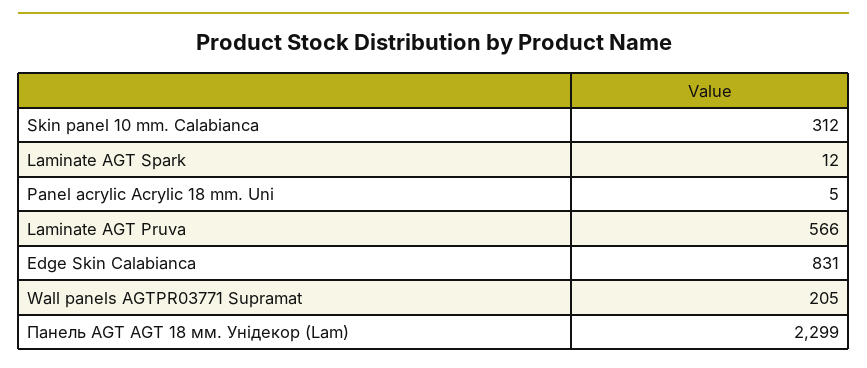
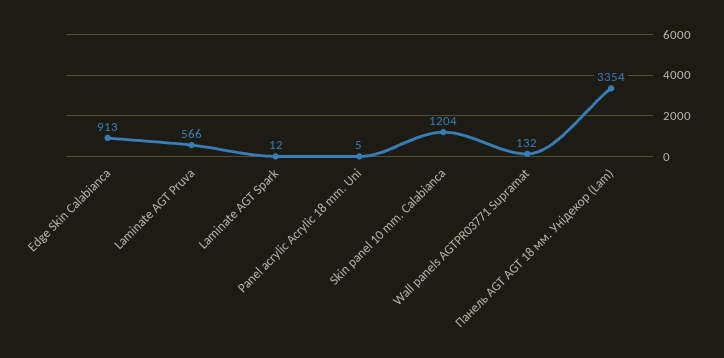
  {
-   "Skin panel 10 mm. Calabianca": 312,
+   "Skin panel 10 mm. Calabianca": 1204,
    "Laminate AGT Spark": 12,
    "Panel acrylic Acrylic 18 mm. Uni": 5,
    "Laminate AGT Pruva": 566,
-   "Edge Skin Calabianca": 831,
+   "Edge Skin Calabianca": 913,
-   "Wall panels AGTPR03771 Supramat": 205,
+   "Wall panels AGTPR03771 Supramat": 132,
-   "Панель AGT AGT 18 мм. Унідекор (Lam)": 2299
+   "Панель AGT AGT 18 мм. Унідекор (Lam)": 3354
  }

